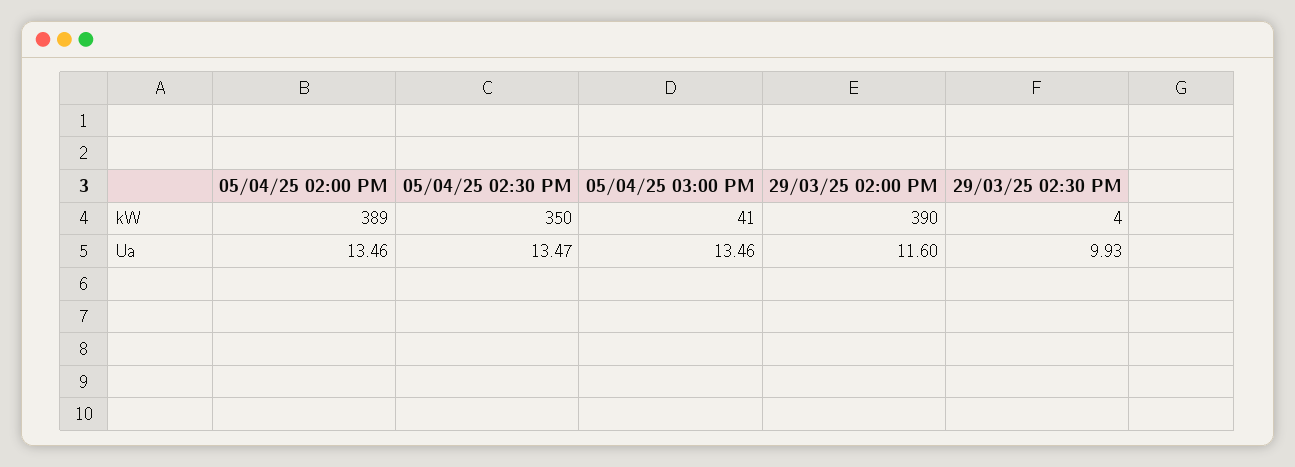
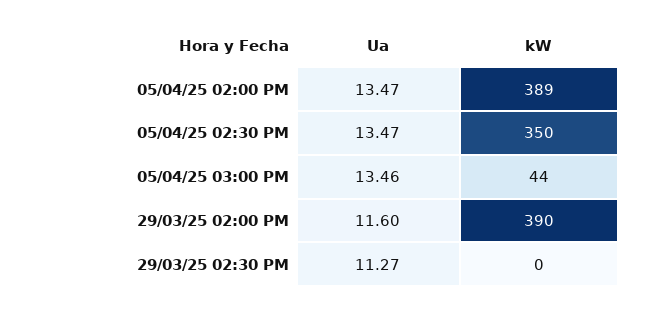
  {
    "05/04/25 02:00 PM": {
      "kW": 389,
-     "Ua": 13.46
+     "Ua": 13.47
    },
    "05/04/25 02:30 PM": {
      "kW": 350,
      "Ua": 13.47
    },
    "05/04/25 03:00 PM": {
-     "kW": 41,
+     "kW": 44,
      "Ua": 13.46
    },
    "29/03/25 02:00 PM": {
      "kW": 390,
      "Ua": 11.6
    },
    "29/03/25 02:30 PM": {
-     "kW": 4,
+     "kW": 0,
-     "Ua": 9.93
+     "Ua": 11.27
    }
  }

